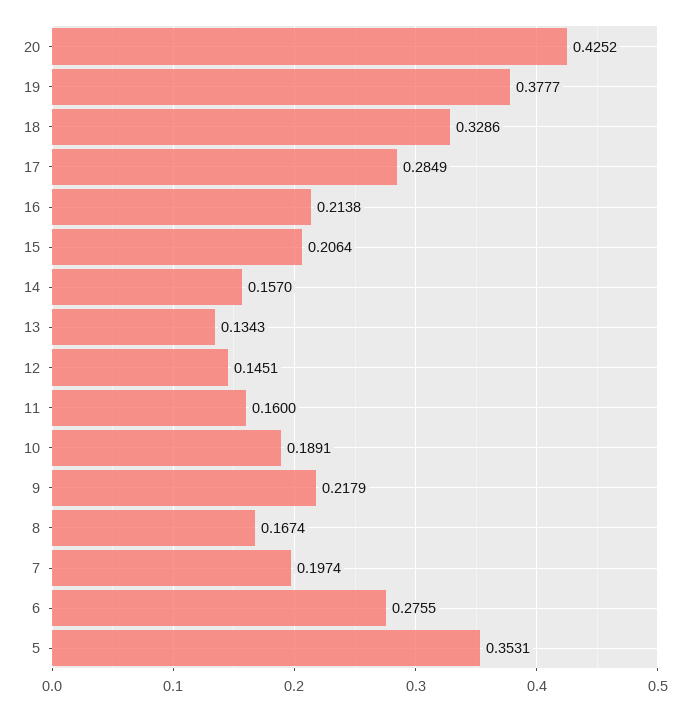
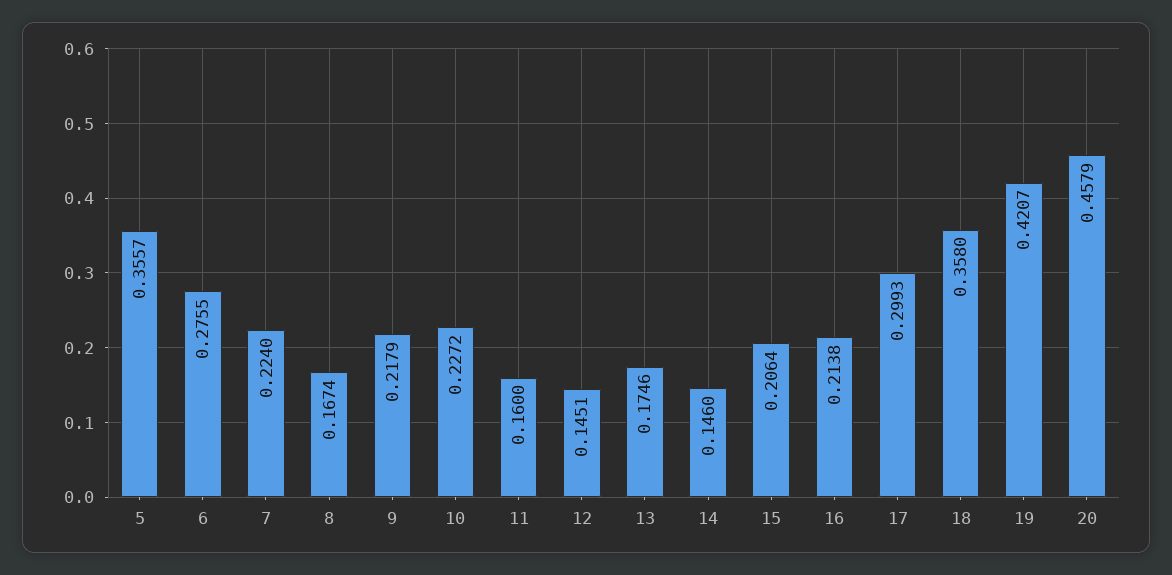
  {
-   "20": 0.4252,
+   "20": 0.4579,
-   "19": 0.3777,
+   "19": 0.4207,
-   "18": 0.3286,
+   "18": 0.358,
-   "17": 0.2849,
+   "17": 0.2993,
    "16": 0.2138,
    "15": 0.2064,
-   "14": 0.157,
+   "14": 0.146,
-   "13": 0.1343,
+   "13": 0.1746,
    "12": 0.1451,
    "11": 0.16,
-   "10": 0.1891,
+   "10": 0.2272,
    "9": 0.2179,
    "8": 0.1674,
-   "7": 0.1974,
+   "7": 0.224,
    "6": 0.2755,
-   "5": 0.3531
+   "5": 0.3557
  }

